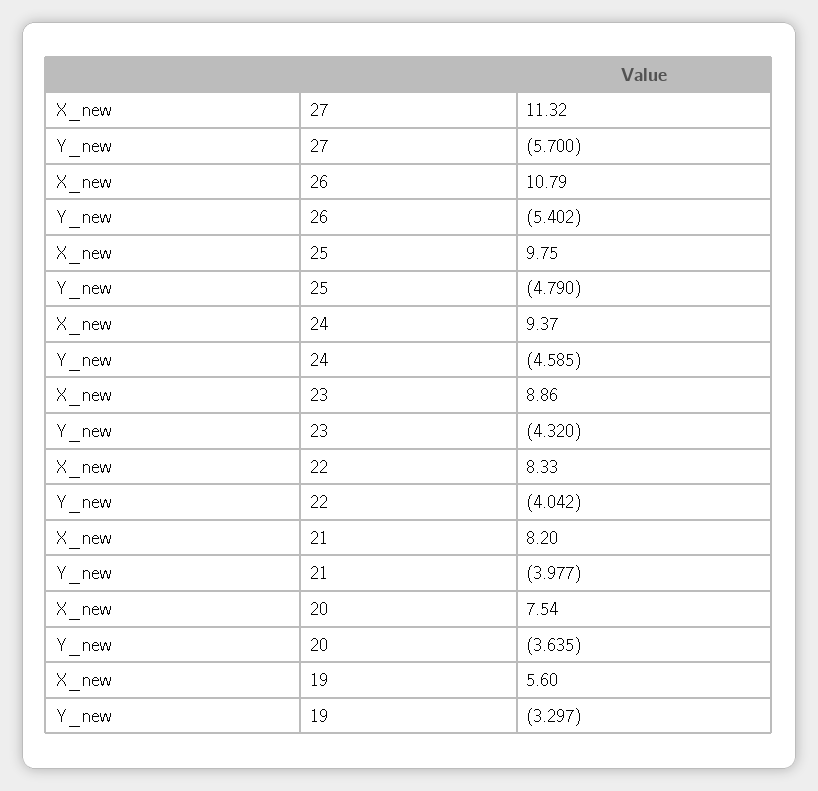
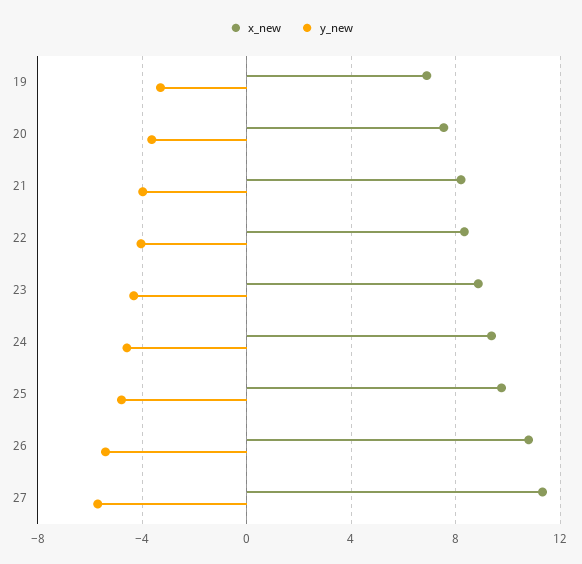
  {
    "X_new": {
      "27": 11.32,
      "26": 10.79,
      "25": 9.75,
      "24": 9.37,
      "23": 8.86,
      "22": 8.33,
      "21": 8.2,
      "20": 7.54,
-     "19": 5.6
+     "19": 7
    },
    "Y_new": {
      "27": -5.7,
      "26": -5.402,
      "25": -4.79,
      "24": -4.585,
      "23": -4.32,
      "22": -4.042,
      "21": -3.977,
      "20": -3.635,
      "19": -3.297
    }
  }

